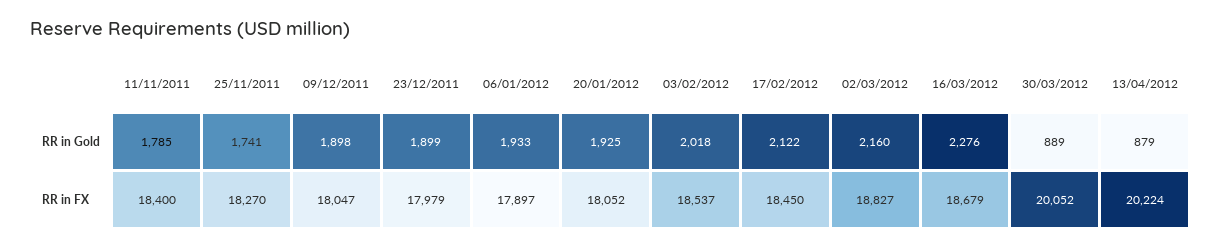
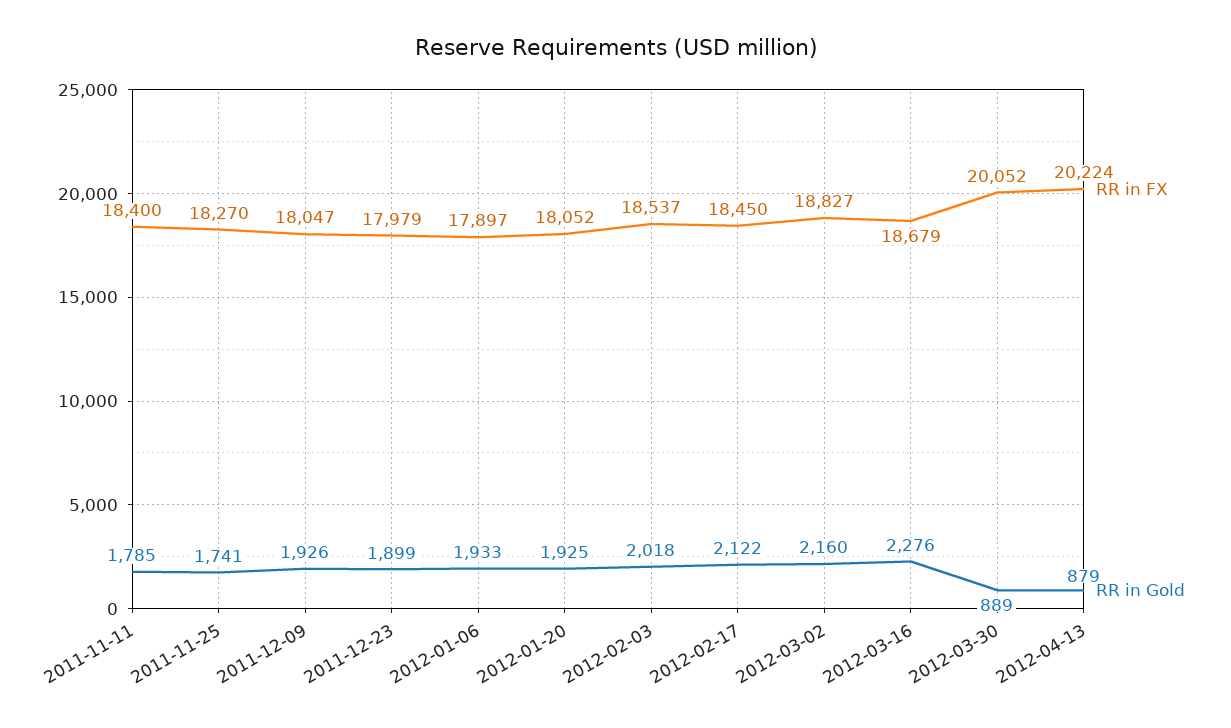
  {
    "RR in Gold": {
      "11/11/2011": 1785,
      "25/11/2011": 1741,
-     "09/12/2011": 1898,
+     "09/12/2011": 1926,
      "23/12/2011": 1899,
      "06/01/2012": 1933,
      "20/01/2012": 1925,
      "03/02/2012": 2018,
      "17/02/2012": 2122,
      "02/03/2012": 2160,
      "16/03/2012": 2276,
      "30/03/2012": 889,
      "13/04/2012": 879
    },
    "RR in FX": {
      "11/11/2011": 18400,
      "25/11/2011": 18270,
      "09/12/2011": 18047,
      "23/12/2011": 17979,
      "06/01/2012": 17897,
      "20/01/2012": 18052,
      "03/02/2012": 18537,
      "17/02/2012": 18450,
      "02/03/2012": 18827,
      "16/03/2012": 18679,
      "30/03/2012": 20052,
      "13/04/2012": 20224
    }
  }

